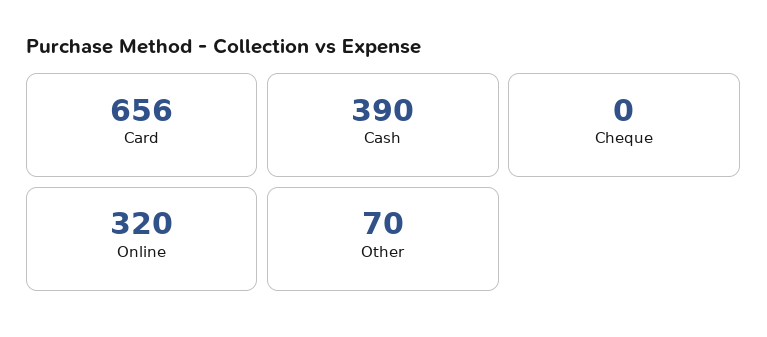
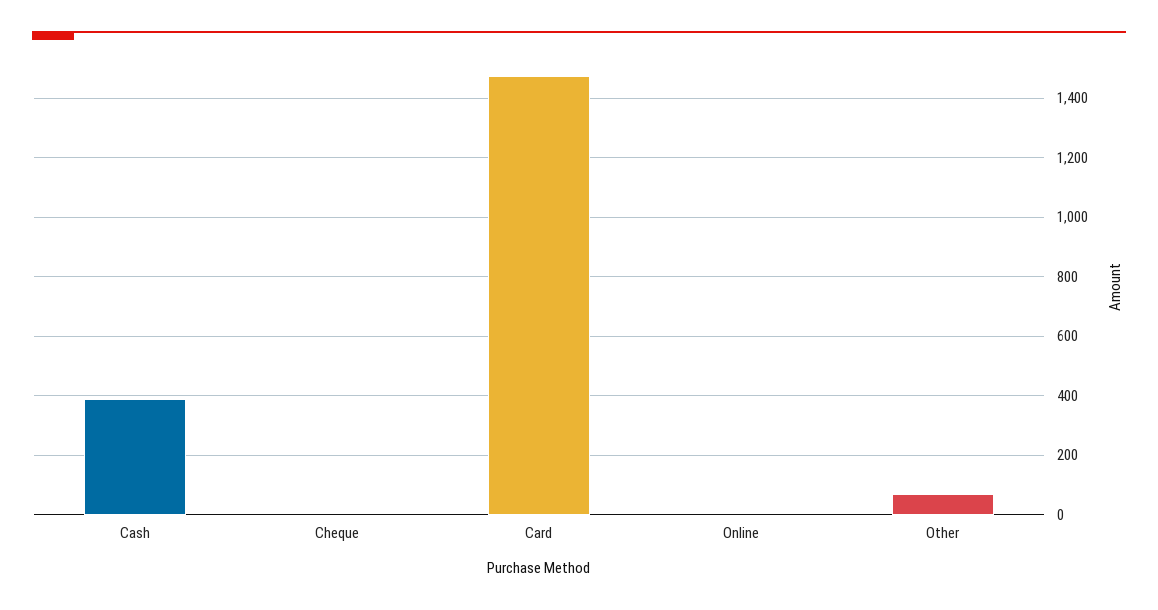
  {
-   "Card": 656,
+   "Card": 1475,
    "Cash": 390,
    "Cheque": 0,
-   "Online": 320,
+   "Online": 0,
    "Other": 70
  }

